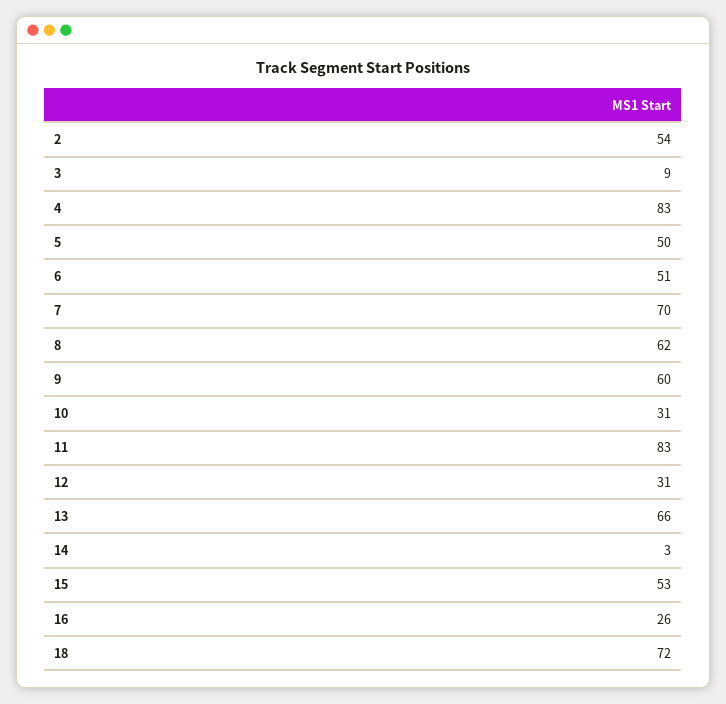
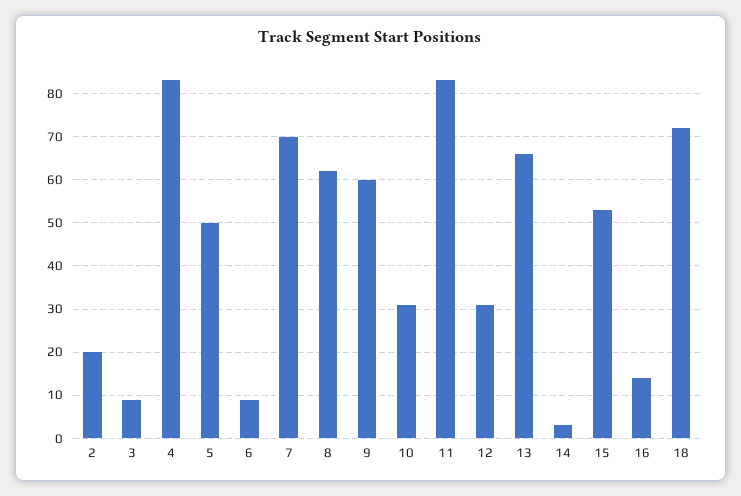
  {
-   "2": 54,
+   "2": 20,
    "3": 9,
    "4": 83,
    "5": 50,
-   "6": 51,
+   "6": 10,
    "7": 70,
    "8": 62,
    "9": 60,
    "10": 31,
    "11": 83,
    "12": 31,
    "13": 66,
    "14": 3,
    "15": 53,
-   "16": 26,
+   "16": 15,
    "18": 72
  }

